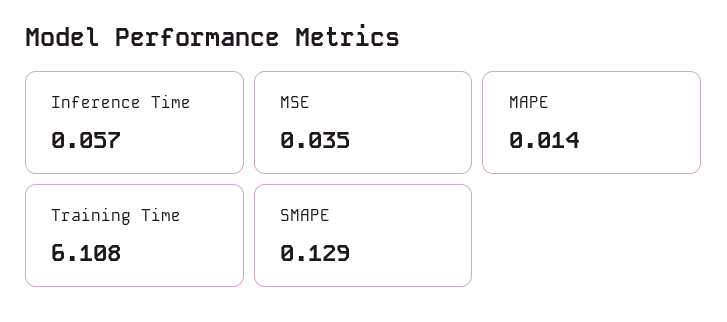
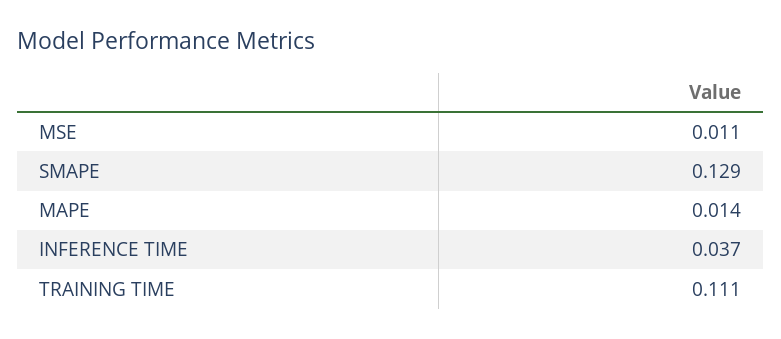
  {
-   "Inference Time": 0.057,
+   "Inference Time": 0.037,
-   "MSE": 0.035,
+   "MSE": 0.011,
    "MAPE": 0.014,
-   "Training Time": 6.108,
+   "Training Time": 0.111,
    "SMAPE": 0.129
  }

